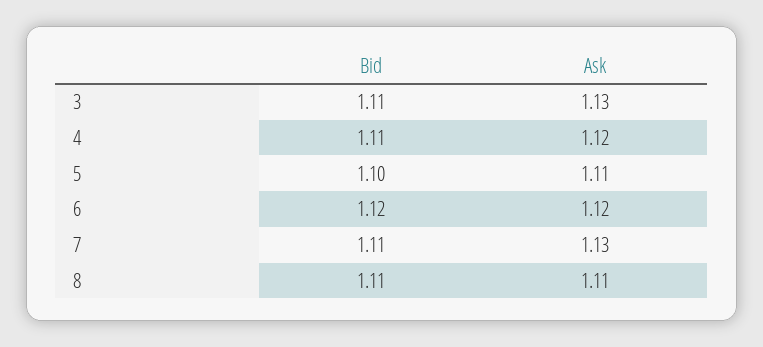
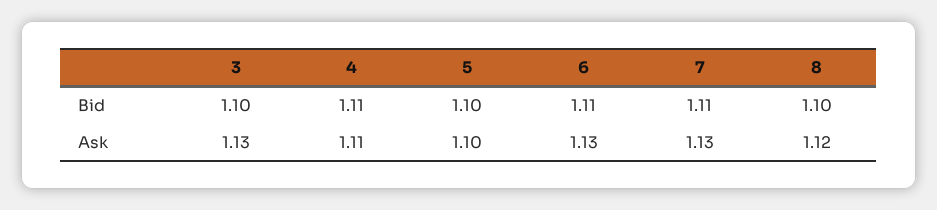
  {
    "Bid": {
-     "3": 1.11,
+     "3": 1.1,
      "4": 1.11,
      "5": 1.1,
-     "6": 1.12,
+     "6": 1.11,
      "7": 1.11,
-     "8": 1.11
+     "8": 1.1
    },
    "Ask": {
      "3": 1.13,
-     "4": 1.12,
+     "4": 1.11,
-     "5": 1.11,
+     "5": 1.1,
-     "6": 1.12,
+     "6": 1.13,
      "7": 1.13,
-     "8": 1.11
+     "8": 1.12
    }
  }

